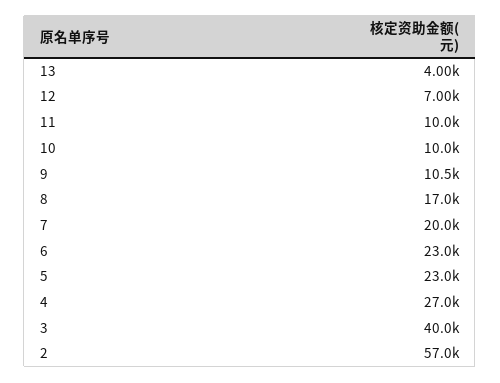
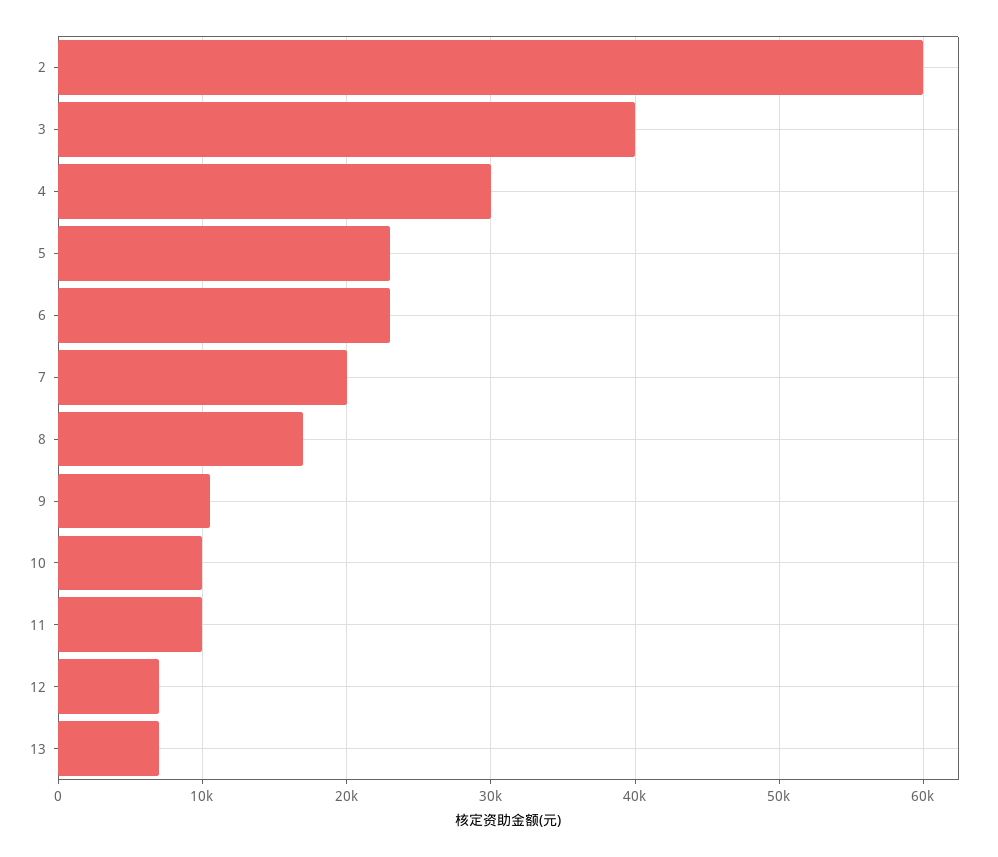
  {
-   "13": 4000,
+   "13": 7000,
    "12": 7000,
    "11": 10000,
    "10": 10000,
    "9": 10500,
    "8": 17000,
    "7": 20000,
    "6": 23000,
    "5": 23000,
-   "4": 27000,
+   "4": 30000,
    "3": 40000,
-   "2": 57000
+   "2": 60000
  }

